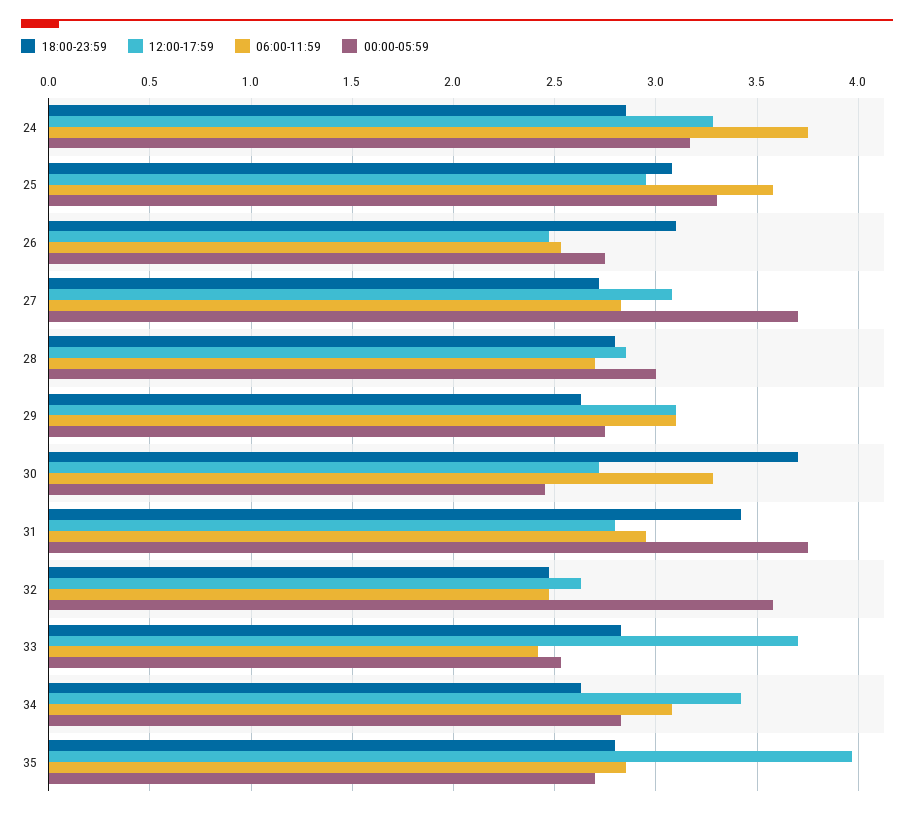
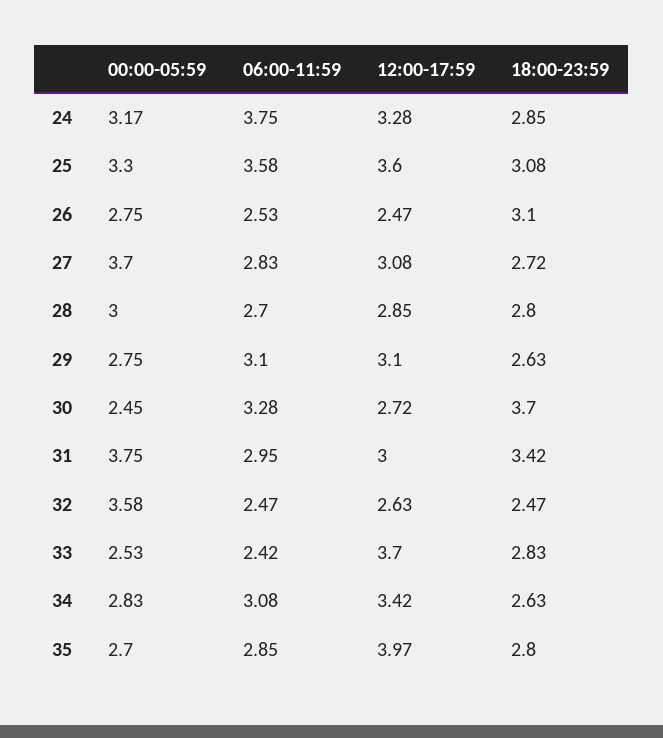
  {
    "18:00-23:59": {
      "24": 2.85,
      "25": 3.08,
      "26": 3.1,
      "27": 2.72,
      "28": 2.8,
      "29": 2.63,
      "30": 3.7,
      "31": 3.42,
      "32": 2.47,
      "33": 2.83,
      "34": 2.63,
      "35": 2.8
    },
    "12:00-17:59": {
      "24": 3.28,
-     "25": 2.95,
+     "25": 3.6,
      "26": 2.47,
      "27": 3.08,
      "28": 2.85,
      "29": 3.1,
      "30": 2.72,
-     "31": 2.8,
+     "31": 3,
      "32": 2.63,
      "33": 3.7,
      "34": 3.42,
      "35": 3.97
    },
    "06:00-11:59": {
      "24": 3.75,
      "25": 3.58,
      "26": 2.53,
      "27": 2.83,
      "28": 2.7,
      "29": 3.1,
      "30": 3.28,
      "31": 2.95,
      "32": 2.47,
      "33": 2.42,
      "34": 3.08,
      "35": 2.85
    },
    "00:00-05:59": {
      "24": 3.17,
      "25": 3.3,
      "26": 2.75,
      "27": 3.7,
      "28": 3,
      "29": 2.75,
      "30": 2.45,
      "31": 3.75,
      "32": 3.58,
      "33": 2.53,
      "34": 2.83,
      "35": 2.7
    }
  }

